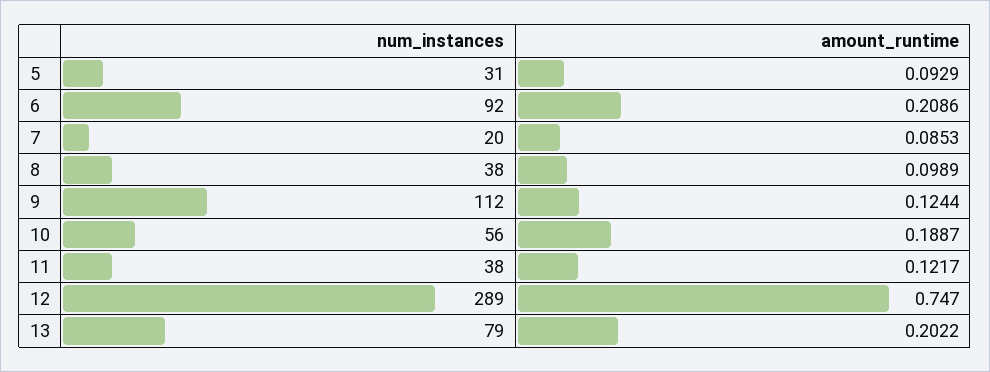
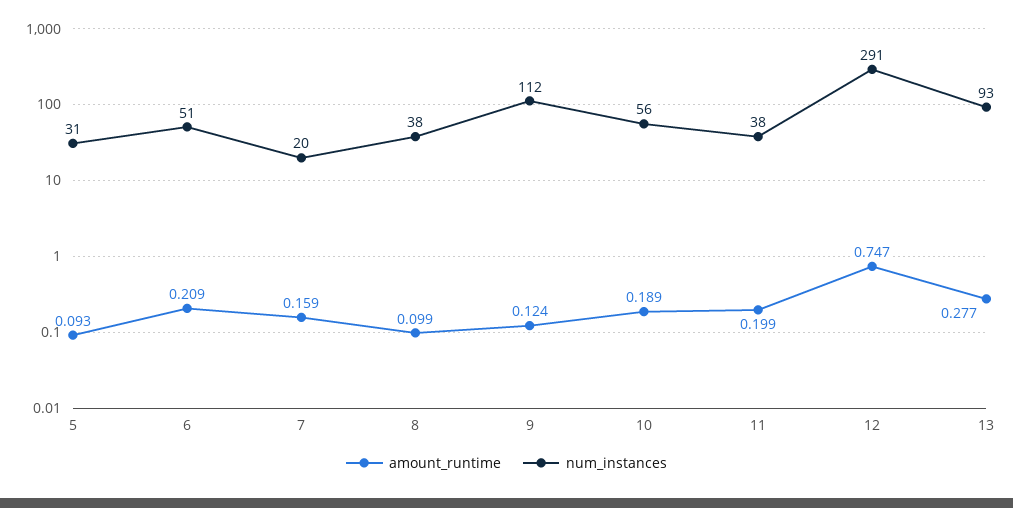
  {
    "num_instances": {
      "5": 31,
-     "6": 92,
+     "6": 51,
      "7": 20,
      "8": 38,
      "9": 112,
      "10": 56,
      "11": 38,
-     "12": 289,
+     "12": 291,
-     "13": 79
+     "13": 93
    },
    "amount_runtime": {
      "5": 0.0929,
      "6": 0.2086,
-     "7": 0.0853,
+     "7": 0.159,
      "8": 0.0989,
      "9": 0.1244,
      "10": 0.1887,
-     "11": 0.1217,
+     "11": 0.199,
      "12": 0.747,
-     "13": 0.2022
+     "13": 0.277
    }
  }

